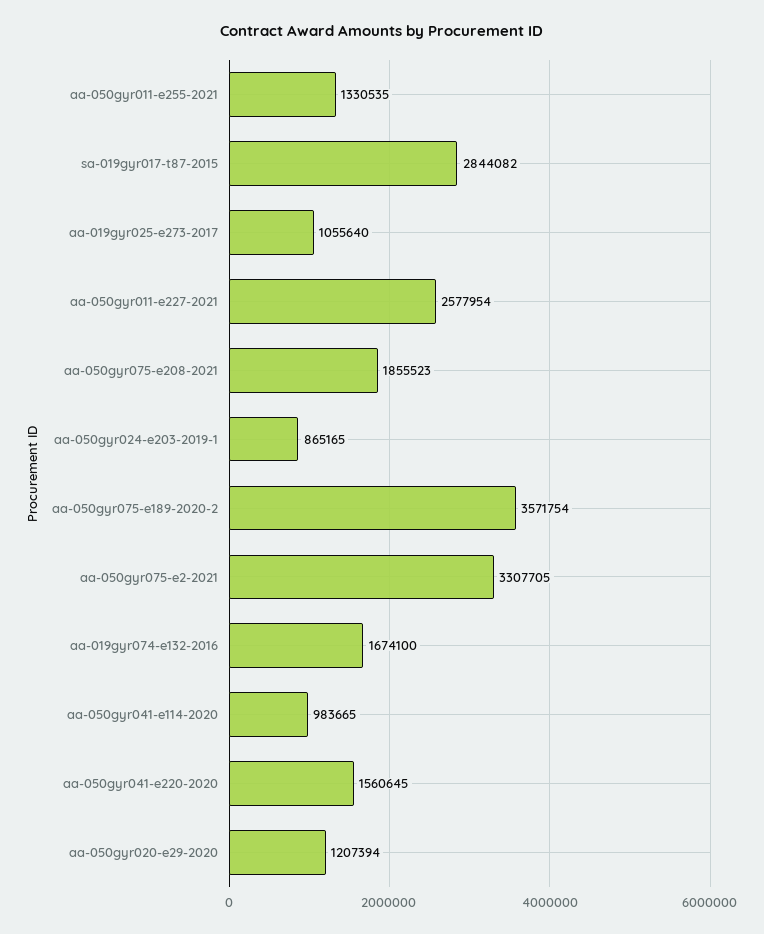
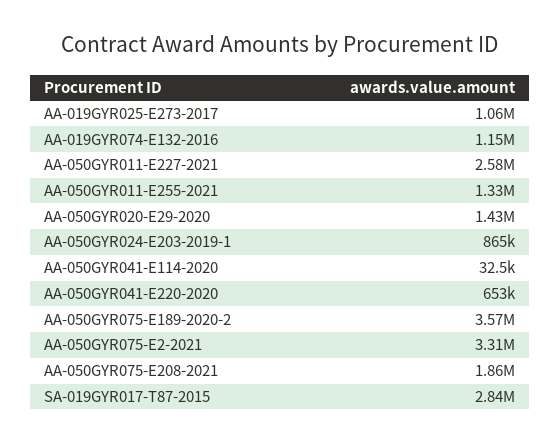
  {
    "aa-050gyr011-e255-2021": 1330535,
    "sa-019gyr017-t87-2015": 2844082,
    "aa-019gyr025-e273-2017": 1055640,
    "aa-050gyr011-e227-2021": 2577954,
    "aa-050gyr075-e208-2021": 1855523,
    "aa-050gyr024-e203-2019-1": 865165,
    "aa-050gyr075-e189-2020-2": 3571754,
    "aa-050gyr075-e2-2021": 3307705,
-   "aa-019gyr074-e132-2016": 1674100,
+   "aa-019gyr074-e132-2016": 1150000,
-   "aa-050gyr041-e114-2020": 983665,
+   "aa-050gyr041-e114-2020": 32500,
-   "aa-050gyr041-e220-2020": 1560645,
+   "aa-050gyr041-e220-2020": 653000,
-   "aa-050gyr020-e29-2020": 1207394
+   "aa-050gyr020-e29-2020": 1430000
  }

